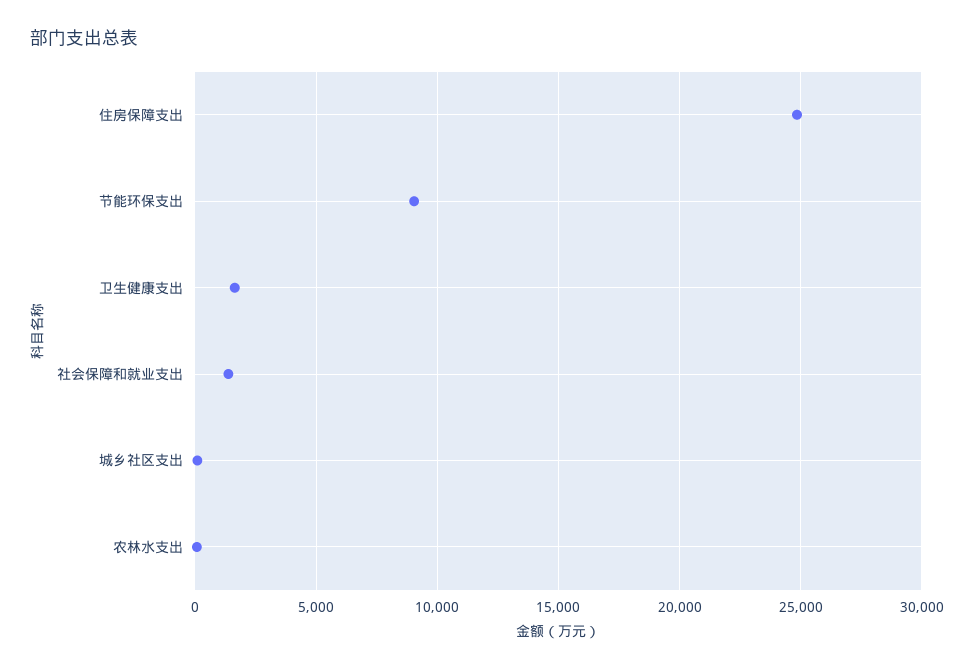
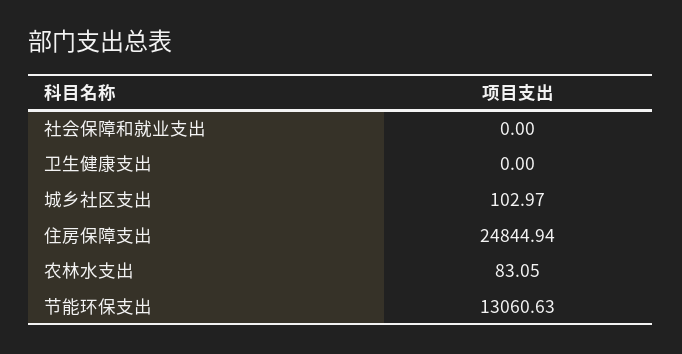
  {
    "住房保障支出": 24844.94,
-   "节能环保支出": 9000,
+   "节能环保支出": 13060.63,
-   "卫生健康支出": 1500,
+   "卫生健康支出": 0,
-   "社会保障和就业支出": 1500,
+   "社会保障和就业支出": 0,
    "城乡社区支出": 102.97,
    "农林水支出": 83.05
  }

